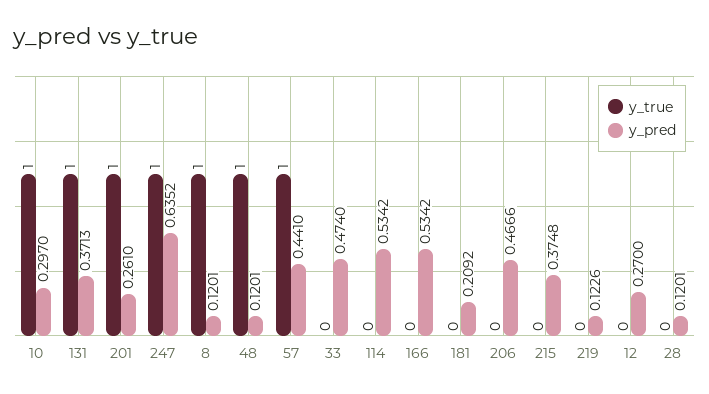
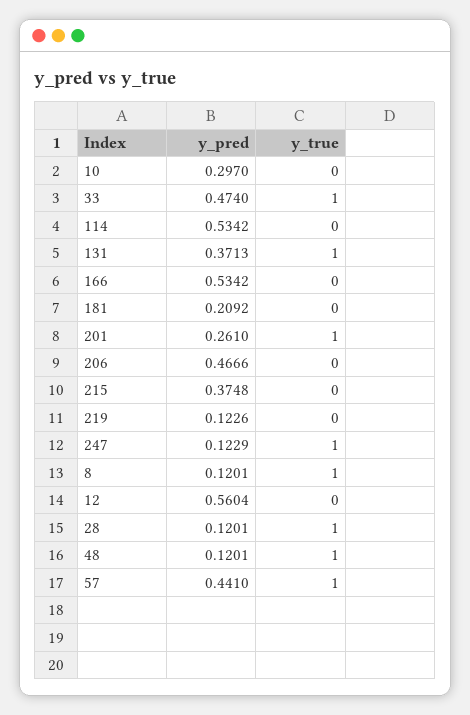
  {
    "y_true": {
-     "10": 1,
+     "10": 0,
      "131": 1,
      "201": 1,
      "247": 1,
      "8": 1,
      "48": 1,
      "57": 1,
-     "33": 0,
+     "33": 1,
      "114": 0,
      "166": 0,
      "181": 0,
      "206": 0,
      "215": 0,
      "219": 0,
      "12": 0,
-     "28": 0
+     "28": 1
    },
    "y_pred": {
      "10": 0.297,
      "131": 0.3713,
      "201": 0.261,
-     "247": 0.6352,
+     "247": 0.1229,
      "8": 0.1201,
      "48": 0.1201,
      "57": 0.441,
      "33": 0.474,
      "114": 0.5342,
      "166": 0.5342,
      "181": 0.2092,
      "206": 0.4666,
      "215": 0.3748,
      "219": 0.1226,
-     "12": 0.27,
+     "12": 0.5604,
      "28": 0.1201
    }
  }

